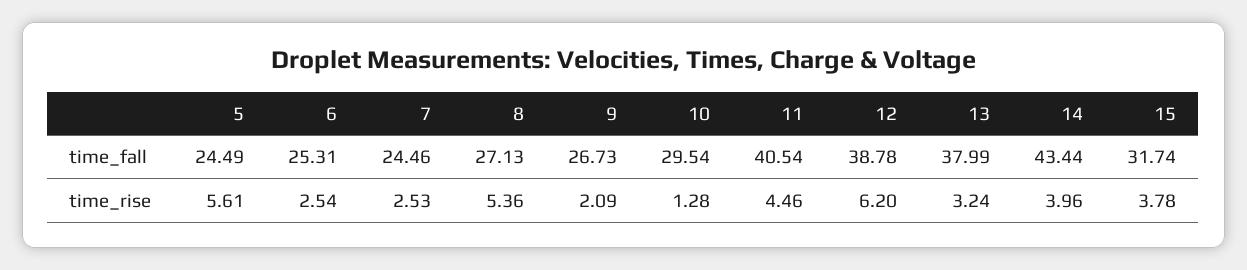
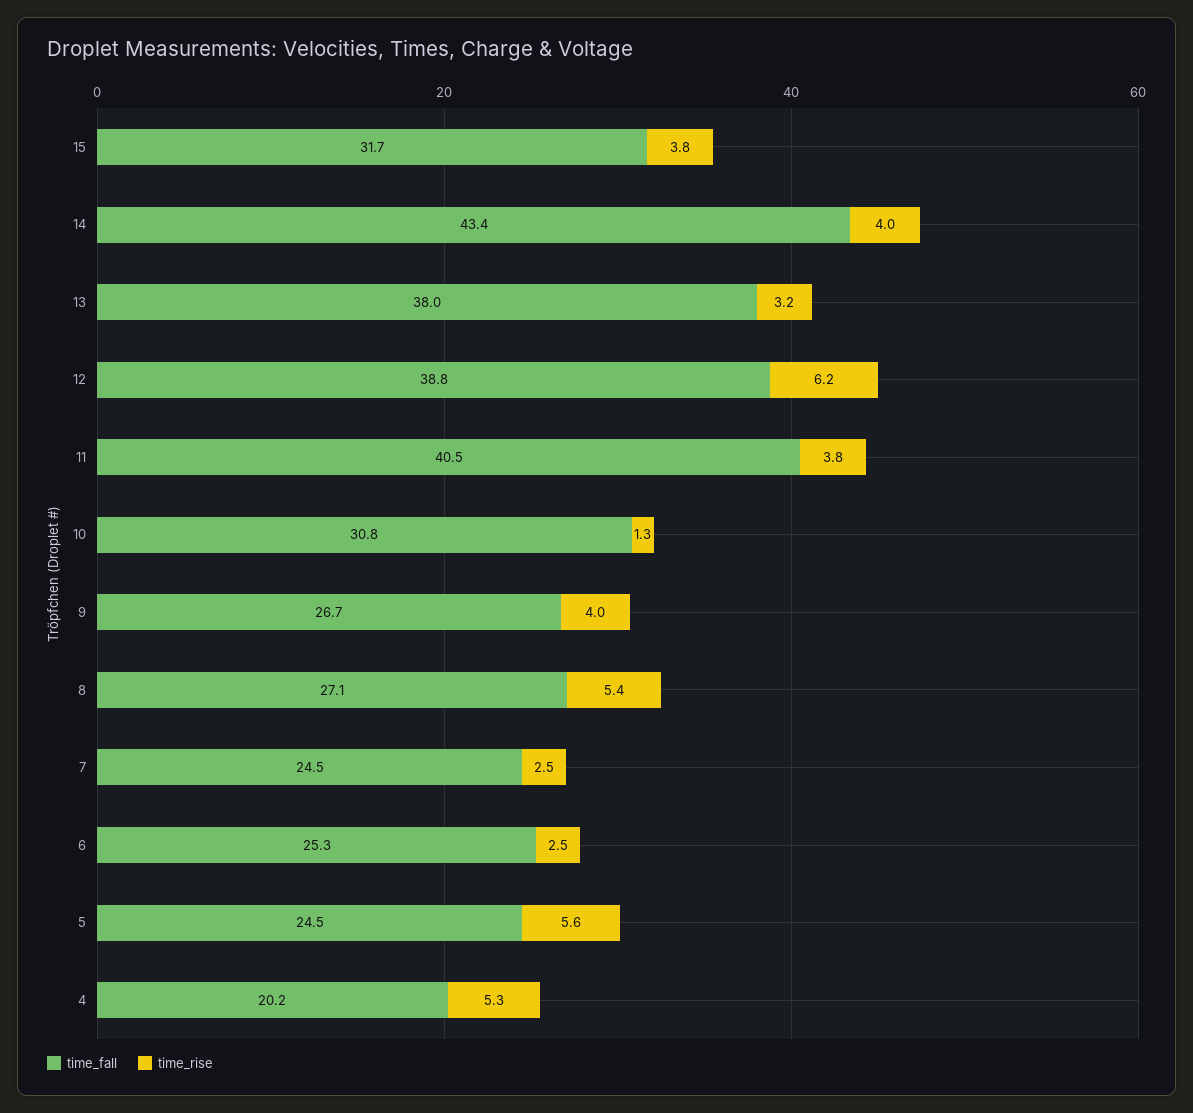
  {
    "time_fall": {
      "5": 24.49,
      "6": 25.31,
      "7": 24.46,
      "8": 27.13,
      "9": 26.73,
-     "10": 29.54,
+     "10": 30.8,
      "11": 40.54,
      "12": 38.78,
      "13": 37.99,
      "14": 43.44,
-     "15": 31.74
+     "15": 31.74,
+     "4": 20.2
    },
    "time_rise": {
      "5": 5.61,
      "6": 2.54,
      "7": 2.53,
      "8": 5.36,
-     "9": 2.09,
+     "9": 4,
      "10": 1.28,
-     "11": 4.46,
+     "11": 3.8,
      "12": 6.2,
      "13": 3.24,
      "14": 3.96,
-     "15": 3.78
+     "15": 3.78,
+     "4": 5.3
    }
  }

